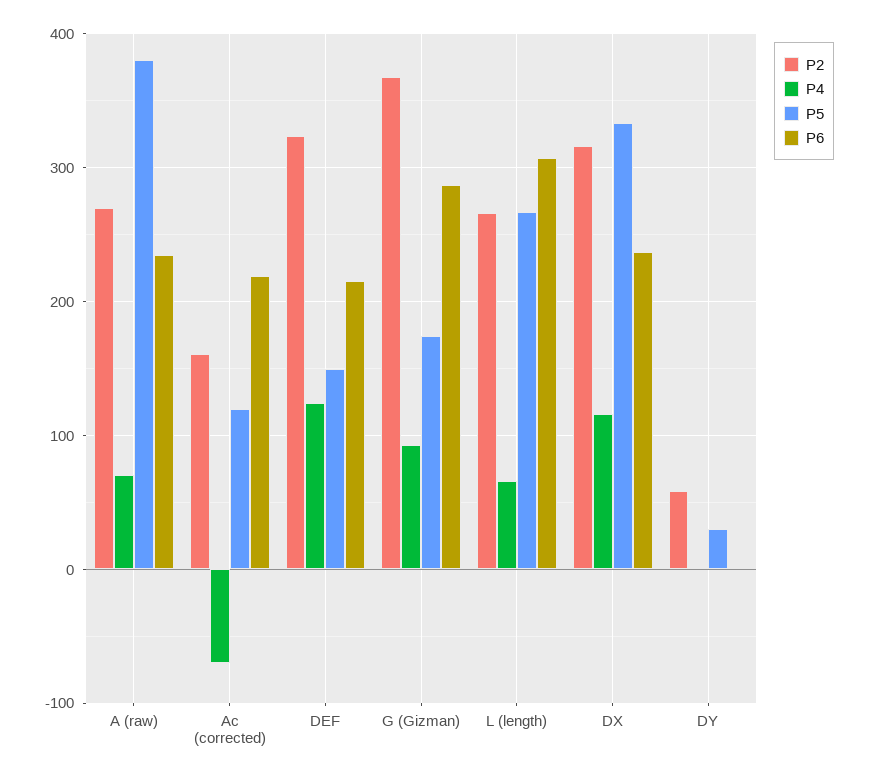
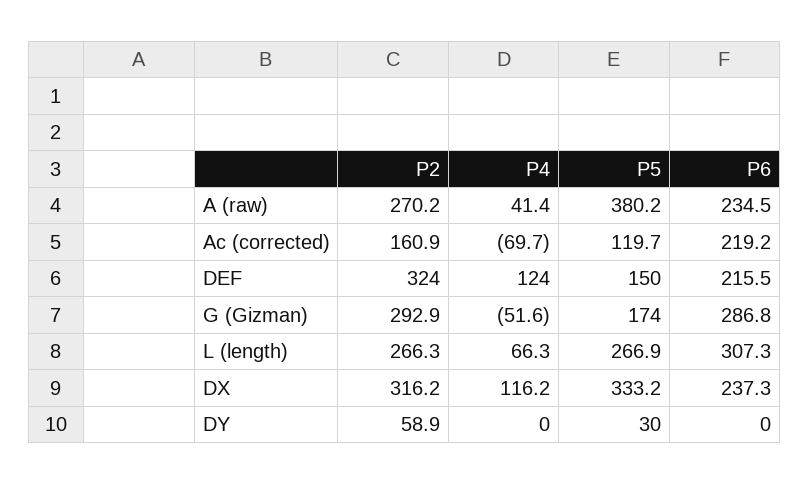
  {
    "P2": {
      "A (raw)": 270.2,
      "Ac (corrected)": 160.9,
      "DEF": 324,
-     "G (Gizman)": 370,
+     "G (Gizman)": 292.9,
      "L (length)": 266.3,
      "DX": 316.2,
      "DY": 58.9
    },
    "P4": {
-     "A (raw)": 70,
+     "A (raw)": 41.4,
      "Ac (corrected)": -69.7,
      "DEF": 124,
-     "G (Gizman)": 90,
+     "G (Gizman)": -51.6,
      "L (length)": 66.3,
      "DX": 116.2,
      "DY": 0
    },
    "P5": {
      "A (raw)": 380.2,
      "Ac (corrected)": 119.7,
      "DEF": 150,
      "G (Gizman)": 174,
      "L (length)": 266.9,
      "DX": 333.2,
      "DY": 30
    },
    "P6": {
      "A (raw)": 234.5,
      "Ac (corrected)": 219.2,
      "DEF": 215.5,
      "G (Gizman)": 286.8,
      "L (length)": 307.3,
      "DX": 237.3,
      "DY": 0
    }
  }

